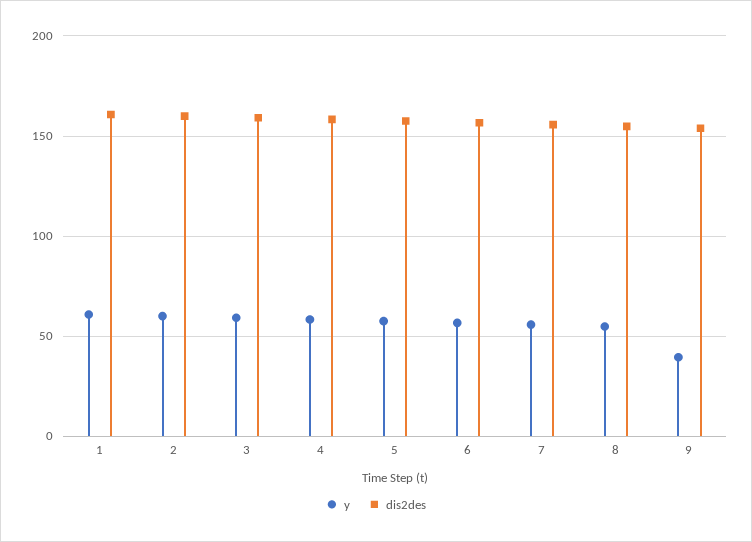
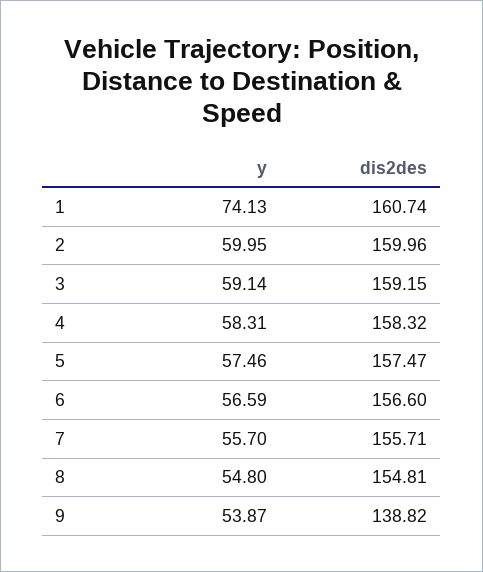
  {
    "y": {
-     "1": 60,
+     "1": 74.13,
      "2": 59.95,
      "3": 59.14,
      "4": 58.31,
      "5": 57.46,
      "6": 56.59,
      "7": 55.7,
      "8": 54.8,
-     "9": 40
+     "9": 53.87
    },
    "dis2des": {
      "1": 160.74,
      "2": 159.96,
      "3": 159.15,
      "4": 158.32,
      "5": 157.47,
      "6": 156.6,
      "7": 155.71,
      "8": 154.81,
-     "9": 155
+     "9": 138.82
    }
  }

